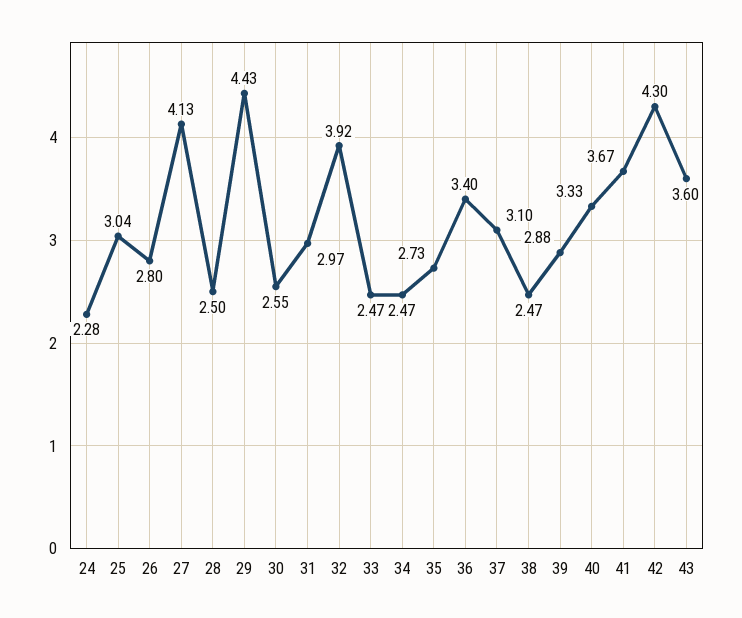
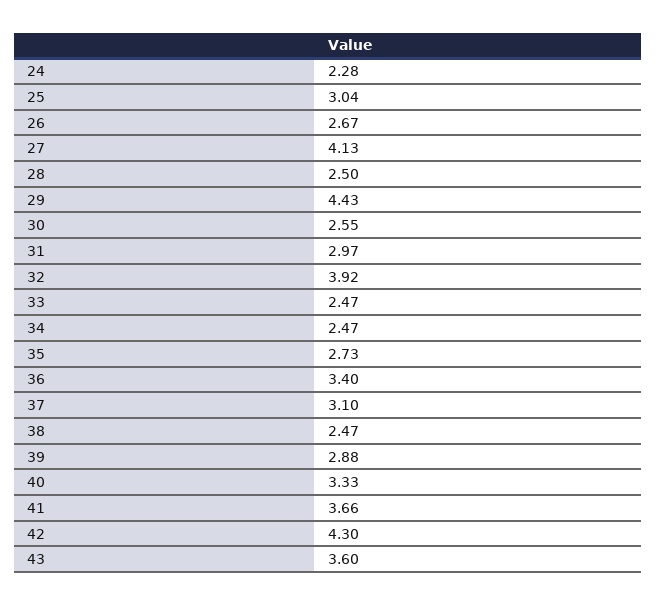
  {
    "24": 2.28,
    "25": 3.04,
-   "26": 2.8,
+   "26": 2.67,
    "27": 4.13,
    "28": 2.5,
    "29": 4.43,
    "30": 2.55,
    "31": 2.97,
    "32": 3.92,
    "33": 2.47,
    "34": 2.47,
    "35": 2.73,
    "36": 3.4,
    "37": 3.1,
    "38": 2.47,
    "39": 2.88,
    "40": 3.33,
-   "41": 3.67,
+   "41": 3.66,
    "42": 4.3,
    "43": 3.6
  }

